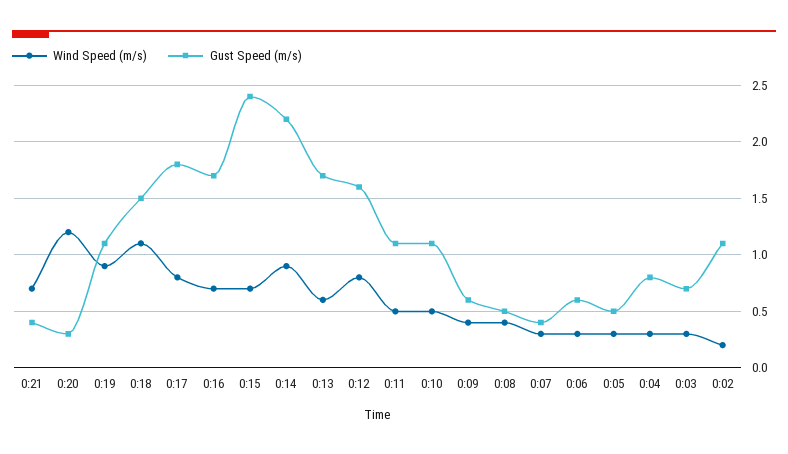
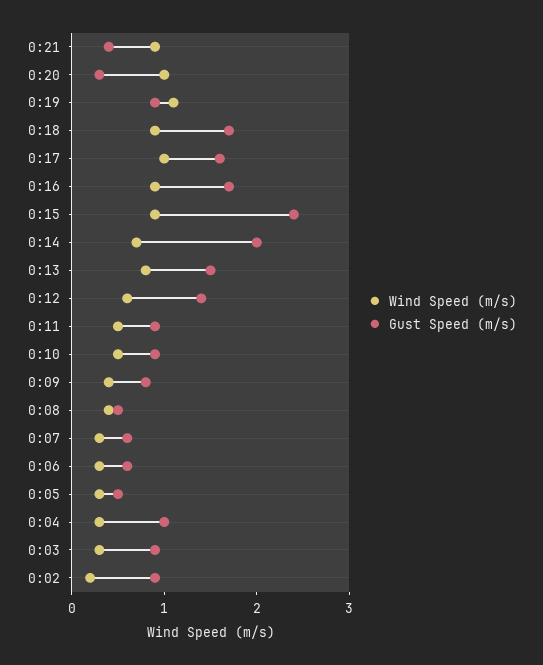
  {
    "Wind Speed (m/s)": {
-     "0:21": 0.7,
+     "0:21": 0.9,
-     "0:20": 1.2,
+     "0:20": 1,
-     "0:19": 0.9,
+     "0:19": 1.1,
-     "0:18": 1.1,
+     "0:18": 0.9,
-     "0:17": 0.8,
+     "0:17": 1,
-     "0:16": 0.7,
+     "0:16": 0.9,
-     "0:15": 0.7,
+     "0:15": 0.9,
-     "0:14": 0.9,
+     "0:14": 0.7,
-     "0:13": 0.6,
+     "0:13": 0.8,
-     "0:12": 0.8,
+     "0:12": 0.6,
      "0:11": 0.5,
      "0:10": 0.5,
      "0:09": 0.4,
      "0:08": 0.4,
      "0:07": 0.3,
      "0:06": 0.3,
      "0:05": 0.3,
      "0:04": 0.3,
      "0:03": 0.3,
      "0:02": 0.2
    },
    "Gust Speed (m/s)": {
      "0:21": 0.4,
      "0:20": 0.3,
-     "0:19": 1.1,
+     "0:19": 0.9,
-     "0:18": 1.5,
+     "0:18": 1.7,
-     "0:17": 1.8,
+     "0:17": 1.6,
      "0:16": 1.7,
      "0:15": 2.4,
-     "0:14": 2.2,
+     "0:14": 2,
-     "0:13": 1.7,
+     "0:13": 1.5,
-     "0:12": 1.6,
+     "0:12": 1.4,
-     "0:11": 1.1,
+     "0:11": 0.9,
-     "0:10": 1.1,
+     "0:10": 0.9,
-     "0:09": 0.6,
+     "0:09": 0.8,
      "0:08": 0.5,
-     "0:07": 0.4,
+     "0:07": 0.6,
      "0:06": 0.6,
      "0:05": 0.5,
-     "0:04": 0.8,
+     "0:04": 1,
-     "0:03": 0.7,
+     "0:03": 0.9,
-     "0:02": 1.1
+     "0:02": 0.9
    }
  }

